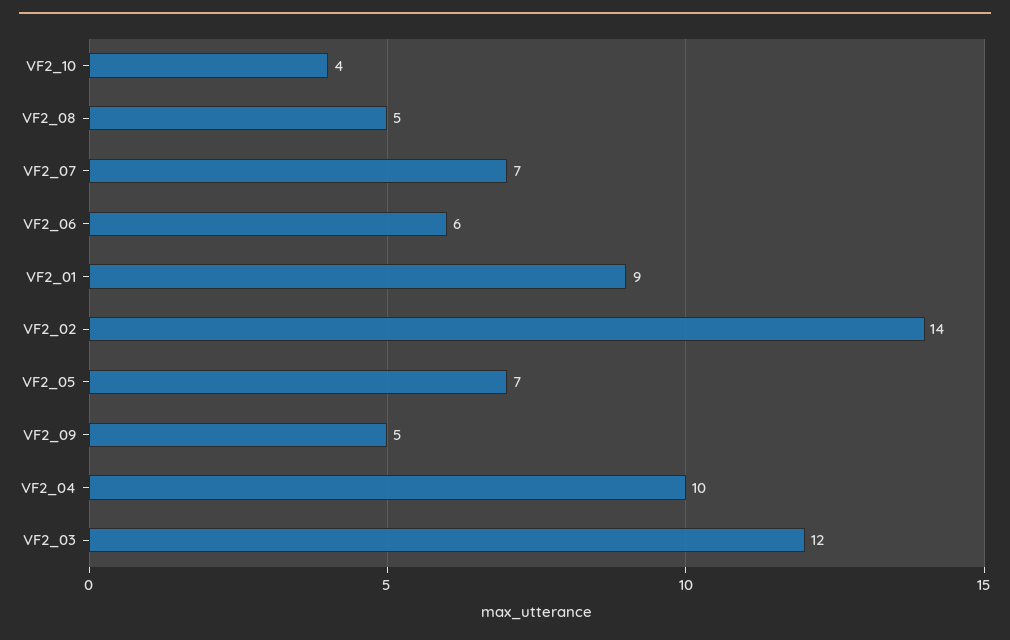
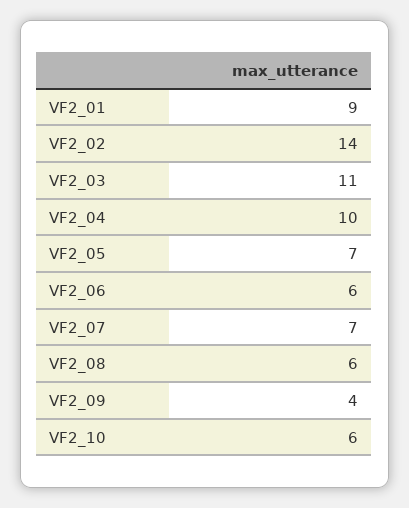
  {
-   "VF2_10": 4,
+   "VF2_10": 6,
-   "VF2_08": 5,
+   "VF2_08": 6,
    "VF2_07": 7,
    "VF2_06": 6,
    "VF2_01": 9,
    "VF2_02": 14,
    "VF2_05": 7,
-   "VF2_09": 5,
+   "VF2_09": 4,
    "VF2_04": 10,
-   "VF2_03": 12
+   "VF2_03": 11
  }

